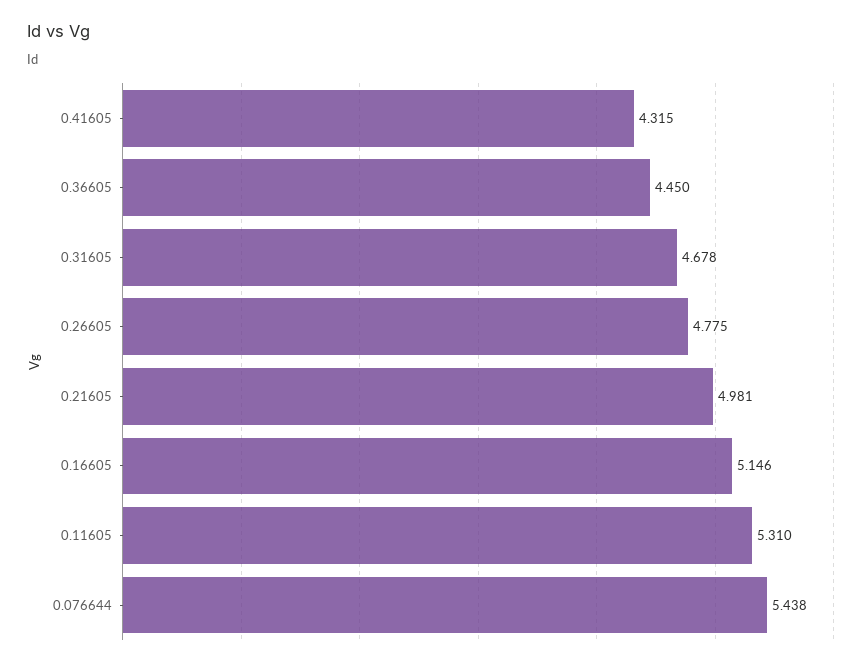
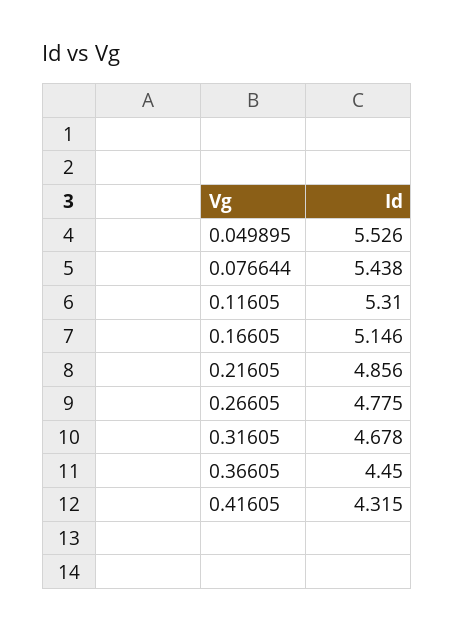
  {
    "0.41605": 4.315,
    "0.36605": 4.45,
    "0.31605": 4.678,
    "0.26605": 4.775,
-   "0.21605": 4.981,
+   "0.21605": 4.856,
    "0.16605": 5.146,
    "0.11605": 5.31,
-   "0.076644": 5.438
+   "0.076644": 5.438,
+   "0.049895": 5.526
  }

